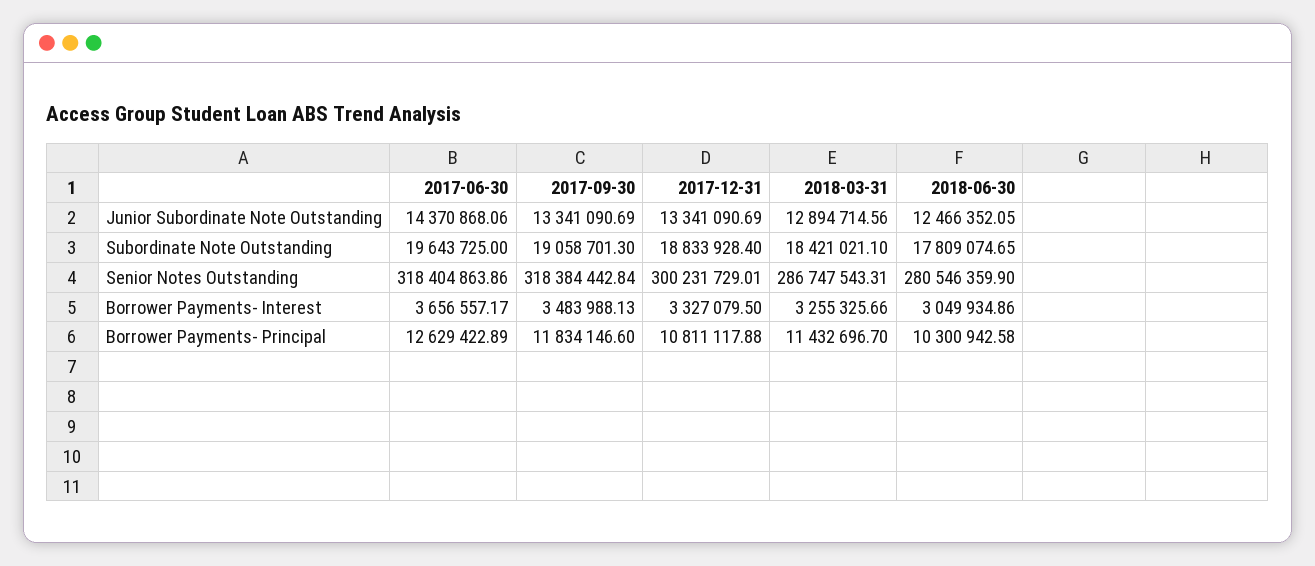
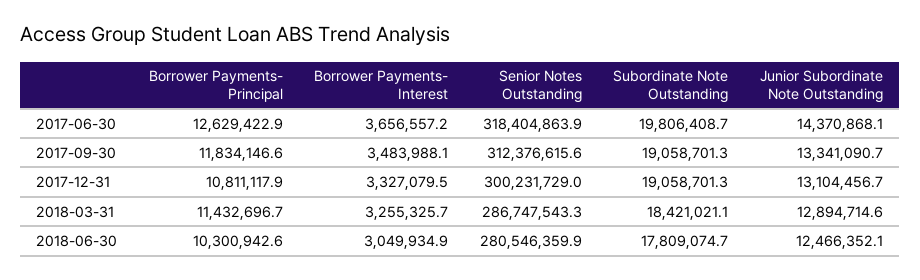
  {
    "2017-06-30": {
      "Junior Subordinate Note Outstanding": 14370868.06,
-     "Subordinate Note Outstanding": 19643725,
+     "Subordinate Note Outstanding": 19806408.7,
      "Senior Notes Outstanding": 318404863.86,
      "Borrower Payments- Interest": 3656557.17,
      "Borrower Payments- Principal": 12629422.89
    },
    "2017-09-30": {
      "Junior Subordinate Note Outstanding": 13341090.69,
      "Subordinate Note Outstanding": 19058701.3,
-     "Senior Notes Outstanding": 318384442.84,
+     "Senior Notes Outstanding": 312376615.6,
      "Borrower Payments- Interest": 3483988.13,
      "Borrower Payments- Principal": 11834146.6
    },
    "2017-12-31": {
-     "Junior Subordinate Note Outstanding": 13341090.69,
+     "Junior Subordinate Note Outstanding": 13104456.7,
-     "Subordinate Note Outstanding": 18833928.4,
+     "Subordinate Note Outstanding": 19058701.3,
      "Senior Notes Outstanding": 300231729.01,
      "Borrower Payments- Interest": 3327079.5,
      "Borrower Payments- Principal": 10811117.88
    },
    "2018-03-31": {
      "Junior Subordinate Note Outstanding": 12894714.56,
      "Subordinate Note Outstanding": 18421021.1,
      "Senior Notes Outstanding": 286747543.31,
      "Borrower Payments- Interest": 3255325.66,
      "Borrower Payments- Principal": 11432696.7
    },
    "2018-06-30": {
      "Junior Subordinate Note Outstanding": 12466352.05,
      "Subordinate Note Outstanding": 17809074.65,
      "Senior Notes Outstanding": 280546359.9,
      "Borrower Payments- Interest": 3049934.86,
      "Borrower Payments- Principal": 10300942.58
    }
  }

